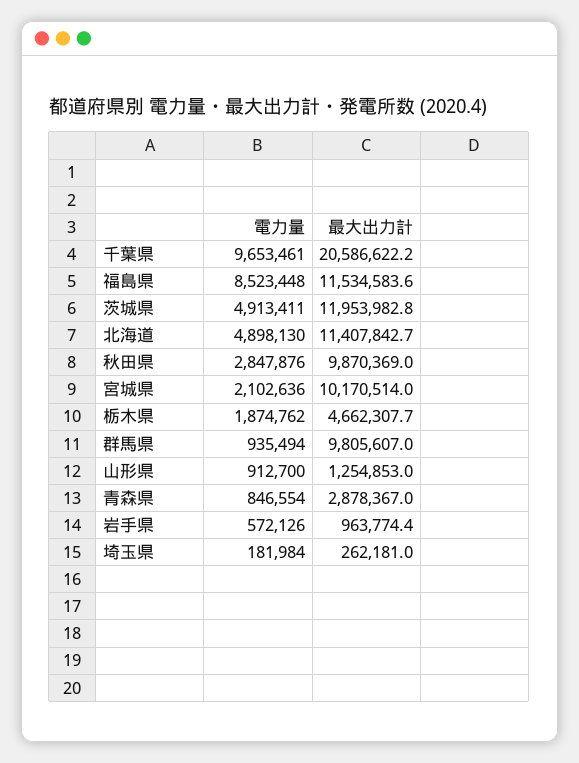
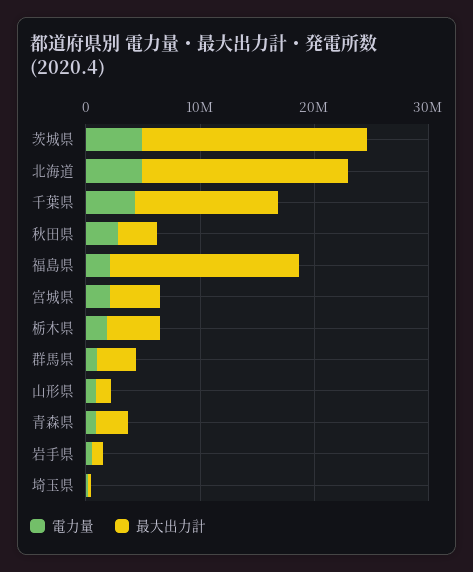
  {
    "電力量": {
-     "千葉県": 9653461,
+     "千葉県": 4000000,
-     "福島県": 8523448,
+     "福島県": 2000000,
      "茨城県": 4913411,
      "北海道": 4898130,
      "秋田県": 2847876,
      "宮城県": 2102636,
      "栃木県": 1874762,
      "群馬県": 935494,
      "山形県": 912700,
      "青森県": 846554,
      "岩手県": 572126,
      "埼玉県": 181984
    },
    "最大出力計": {
-     "千葉県": 20586622.2,
+     "千葉県": 12000000,
-     "福島県": 11534583.6,
+     "福島県": 16000000,
-     "茨城県": 11953982.8,
+     "茨城県": 20000000,
-     "北海道": 11407842.7,
+     "北海道": 18000000,
-     "秋田県": 9870369,
+     "秋田県": 4000000,
-     "宮城県": 10170514,
+     "宮城県": 4000000,
      "栃木県": 4662307.7,
-     "群馬県": 9805607,
+     "群馬県": 4000000,
      "山形県": 1254853,
      "青森県": 2878367,
      "岩手県": 963774.4,
      "埼玉県": 262181
    }
  }

